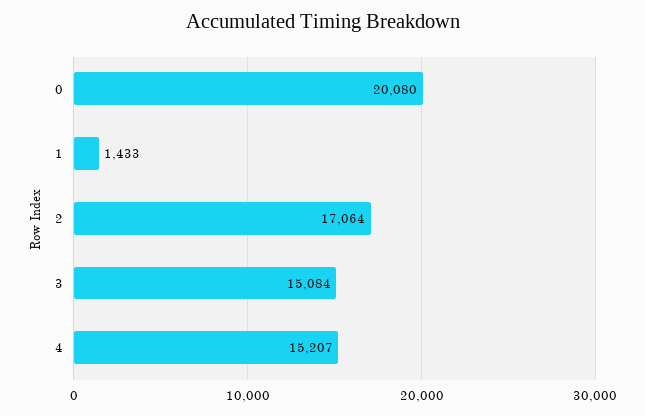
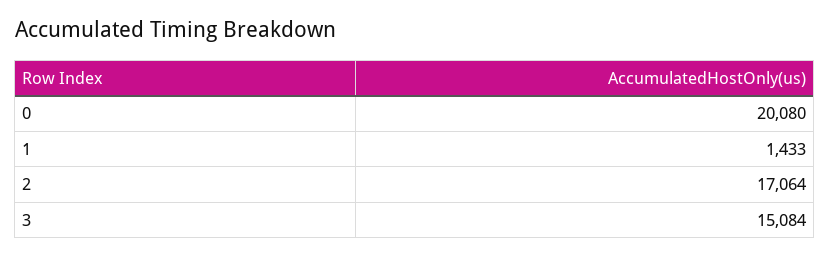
  {
    "0": 20080,
    "1": 1433,
    "2": 17064,
-   "3": 15084,
+   "3": 15084
-   "4": 15207
  }

